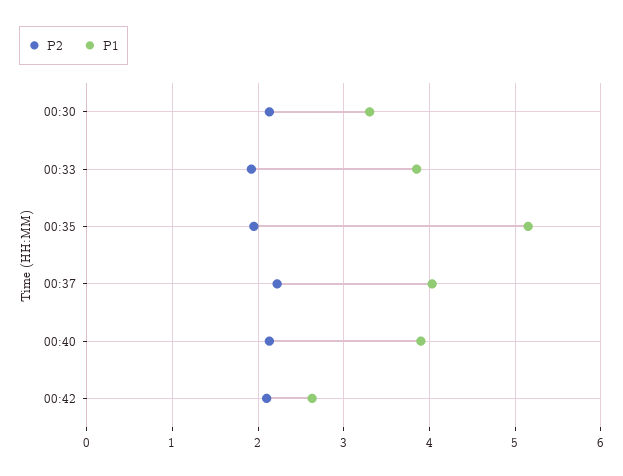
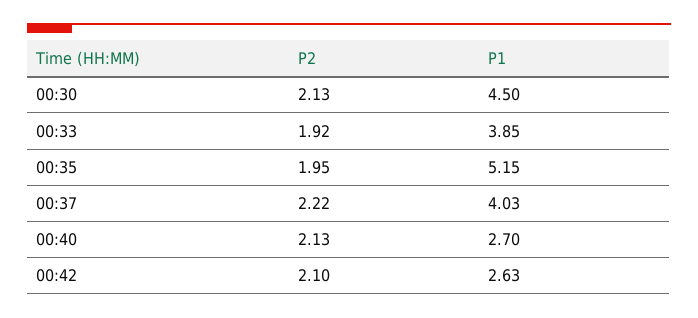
  {
    "P2": {
      "00:30": 2.13,
      "00:33": 1.92,
      "00:35": 1.95,
      "00:37": 2.22,
      "00:40": 2.13,
      "00:42": 2.1
    },
    "P1": {
-     "00:30": 3.3,
+     "00:30": 4.5,
      "00:33": 3.85,
      "00:35": 5.15,
      "00:37": 4.03,
-     "00:40": 3.9,
+     "00:40": 2.7,
      "00:42": 2.63
    }
  }

